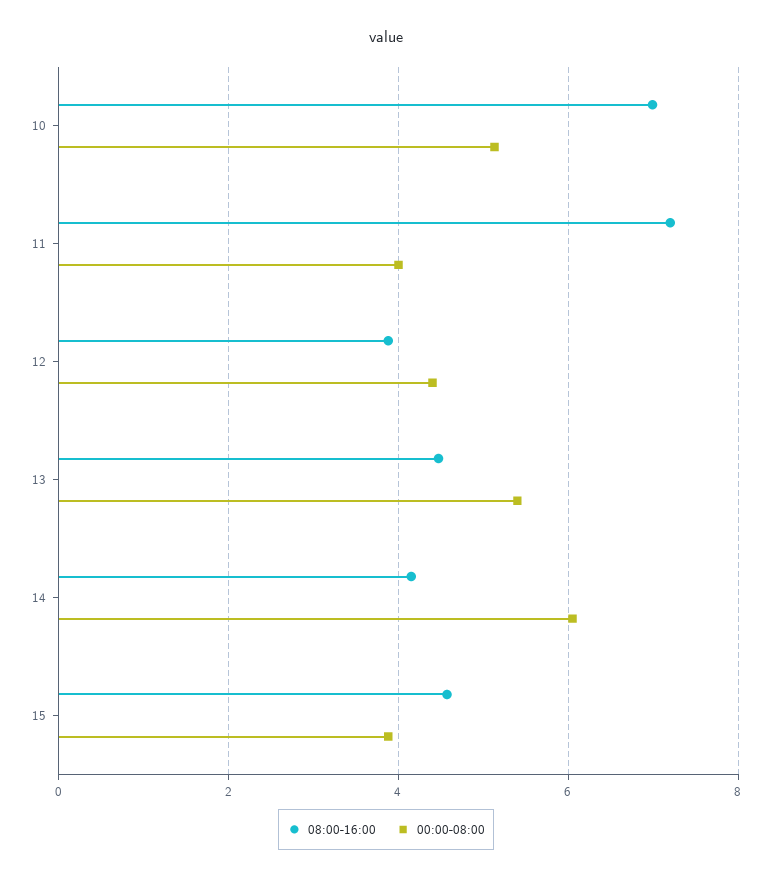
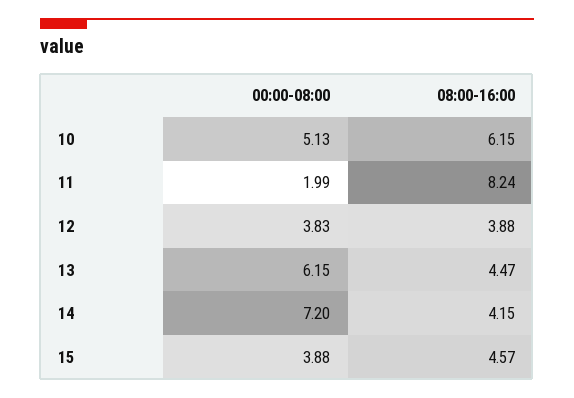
  {
    "08:00-16:00": {
-     "10": 7,
+     "10": 6.15,
-     "11": 7.2,
+     "11": 8.24,
      "12": 3.88,
      "13": 4.47,
      "14": 4.15,
      "15": 4.57
    },
    "00:00-08:00": {
      "10": 5.13,
-     "11": 4,
+     "11": 1.99,
-     "12": 4.4,
+     "12": 3.83,
-     "13": 5.4,
+     "13": 6.15,
-     "14": 6,
+     "14": 7.2,
      "15": 3.88
    }
  }

